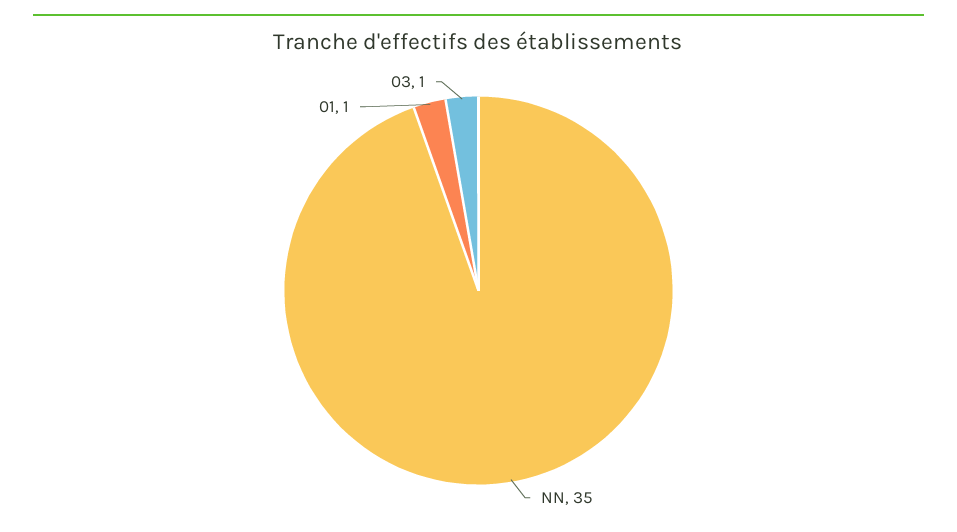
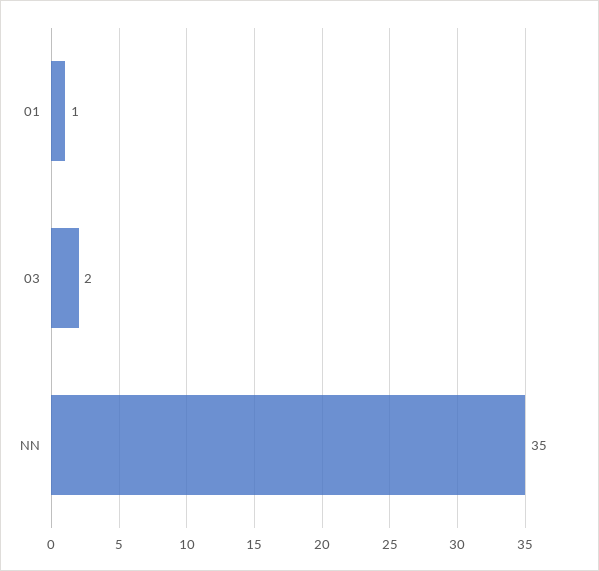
  {
    "NN": 35,
    "01": 1,
-   "03": 1
+   "03": 2
  }

